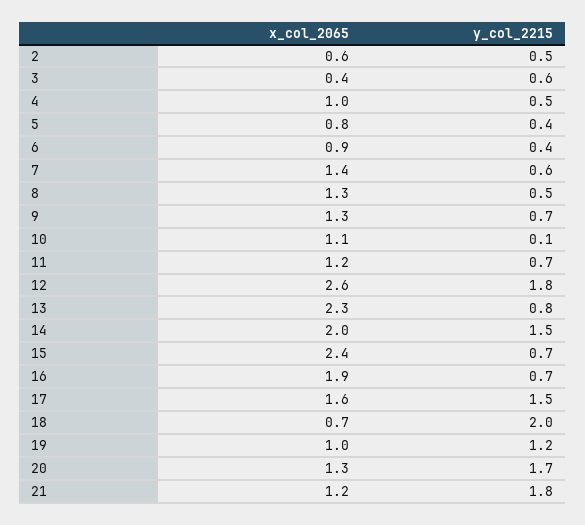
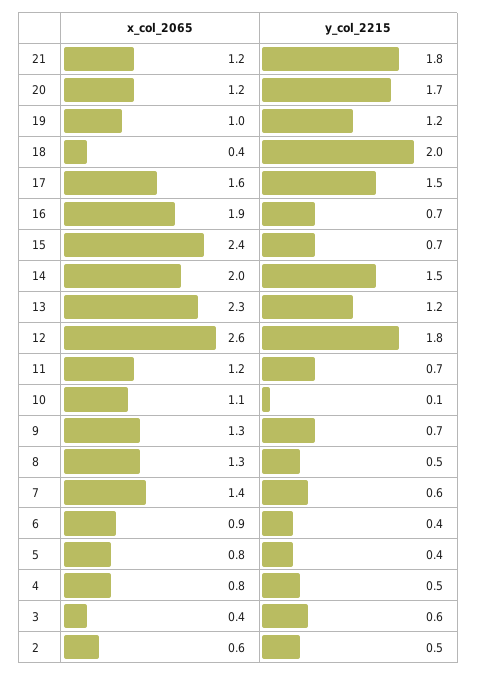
  {
    "x_col_2065": {
      "2": 0.6,
      "3": 0.4,
-     "4": 1,
+     "4": 0.8,
      "5": 0.8,
      "6": 0.9,
      "7": 1.4,
      "8": 1.3,
      "9": 1.3,
      "10": 1.1,
      "11": 1.2,
      "12": 2.6,
      "13": 2.3,
      "14": 2,
      "15": 2.4,
      "16": 1.9,
      "17": 1.6,
-     "18": 0.7,
+     "18": 0.4,
      "19": 1,
-     "20": 1.3,
+     "20": 1.2,
      "21": 1.2
    },
    "y_col_2215": {
      "2": 0.5,
      "3": 0.6,
      "4": 0.5,
      "5": 0.4,
      "6": 0.4,
      "7": 0.6,
      "8": 0.5,
      "9": 0.7,
      "10": 0.1,
      "11": 0.7,
      "12": 1.8,
-     "13": 0.8,
+     "13": 1.2,
      "14": 1.5,
      "15": 0.7,
      "16": 0.7,
      "17": 1.5,
      "18": 2,
      "19": 1.2,
      "20": 1.7,
      "21": 1.8
    }
  }

